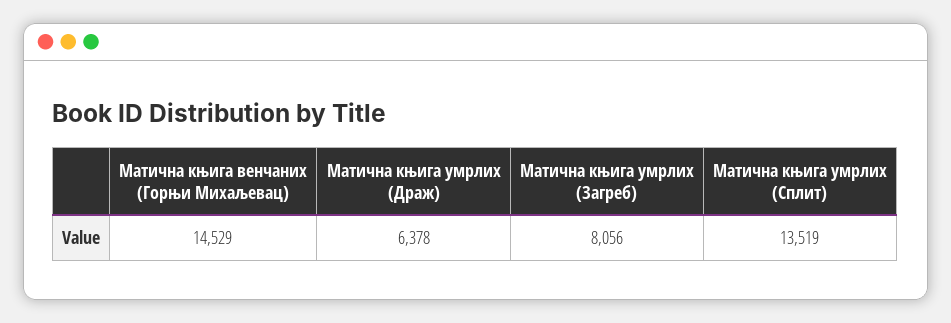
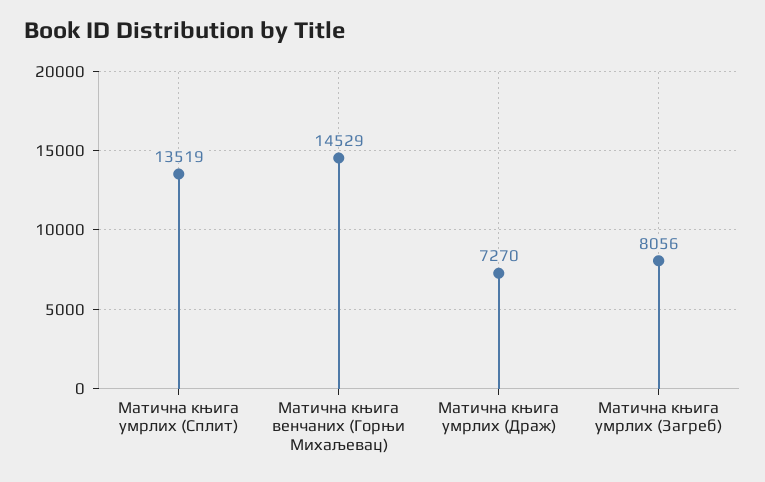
  {
    "Матична књига венчаних (Горњи Михаљевац)": 14529,
-   "Матична књига умрлих (Драж)": 6378,
+   "Матична књига умрлих (Драж)": 7270,
    "Матична књига умрлих (Загреб)": 8056,
    "Матична књига умрлих (Сплит)": 13519
  }

